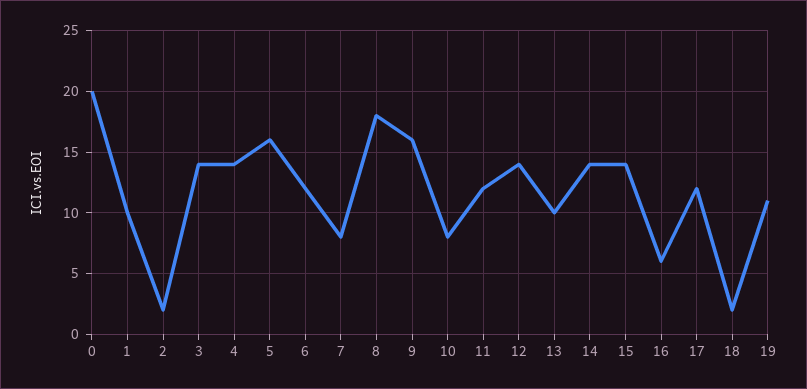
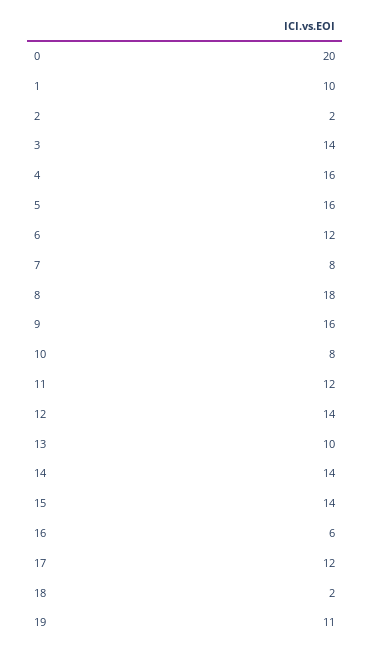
  {
    "0": 20,
    "1": 10,
    "2": 2,
    "3": 14,
-   "4": 14,
+   "4": 16,
    "5": 16,
    "6": 12,
    "7": 8,
    "8": 18,
    "9": 16,
    "10": 8,
    "11": 12,
    "12": 14,
    "13": 10,
    "14": 14,
    "15": 14,
    "16": 6,
    "17": 12,
    "18": 2,
    "19": 11
  }

